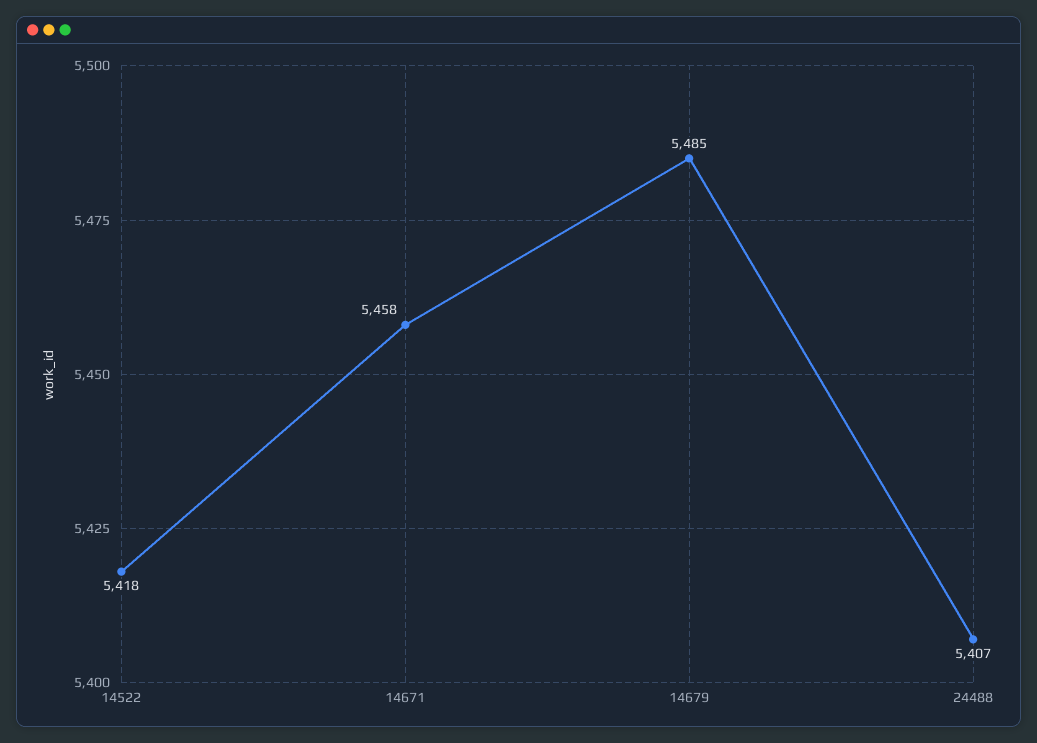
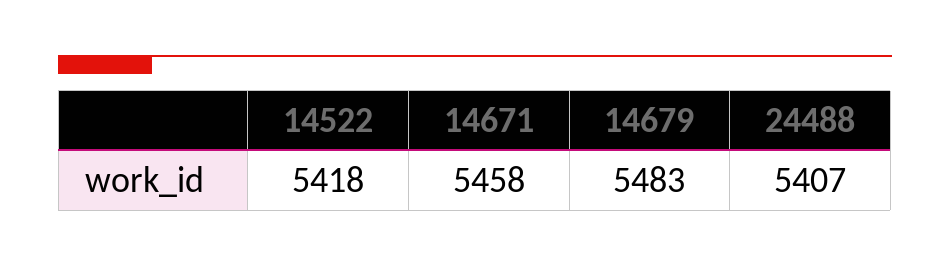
  {
    "14522": 5418,
    "14671": 5458,
-   "14679": 5485,
+   "14679": 5483,
    "24488": 5407
  }

